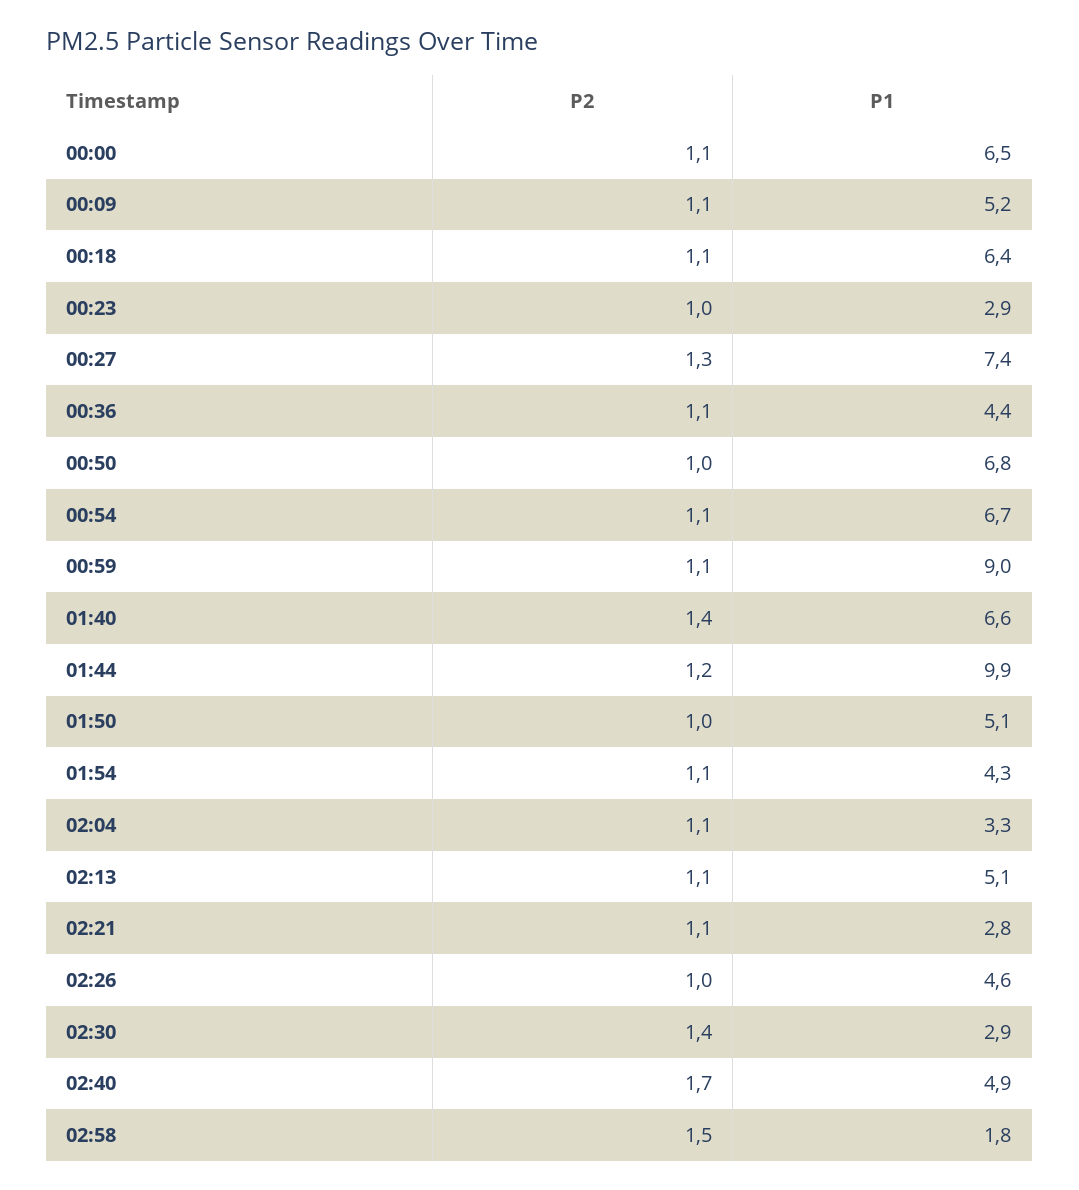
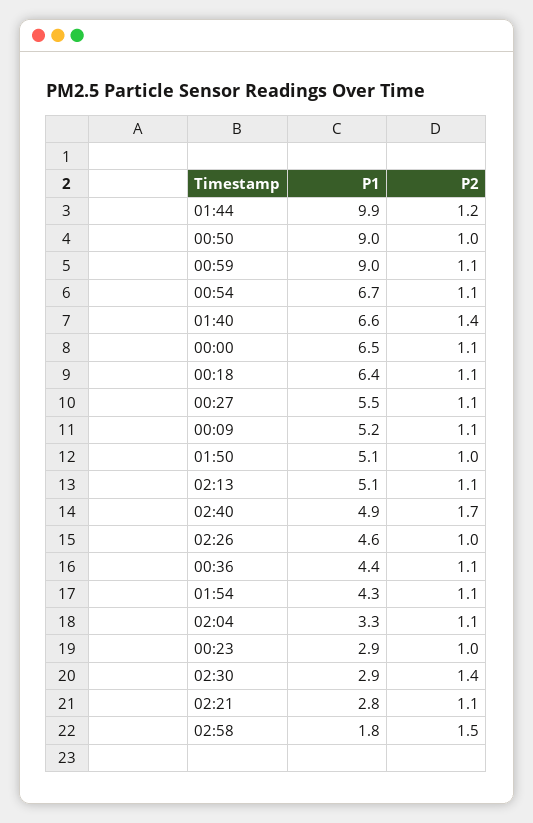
  {
    "P2": {
      "00:00": 1.1,
      "00:09": 1.1,
      "00:18": 1.1,
      "00:23": 1,
-     "00:27": 1.3,
+     "00:27": 1.1,
      "00:36": 1.1,
      "00:50": 1,
      "00:54": 1.1,
      "00:59": 1.1,
      "01:40": 1.4,
      "01:44": 1.2,
      "01:50": 1,
      "01:54": 1.1,
      "02:04": 1.1,
      "02:13": 1.1,
      "02:21": 1.1,
      "02:26": 1,
      "02:30": 1.4,
      "02:40": 1.7,
      "02:58": 1.5
    },
    "P1": {
      "00:00": 6.5,
      "00:09": 5.2,
      "00:18": 6.4,
      "00:23": 2.9,
-     "00:27": 7.4,
+     "00:27": 5.5,
      "00:36": 4.4,
-     "00:50": 6.8,
+     "00:50": 9,
      "00:54": 6.7,
      "00:59": 9,
      "01:40": 6.6,
      "01:44": 9.9,
      "01:50": 5.1,
      "01:54": 4.3,
      "02:04": 3.3,
      "02:13": 5.1,
      "02:21": 2.8,
      "02:26": 4.6,
      "02:30": 2.9,
      "02:40": 4.9,
      "02:58": 1.8
    }
  }

